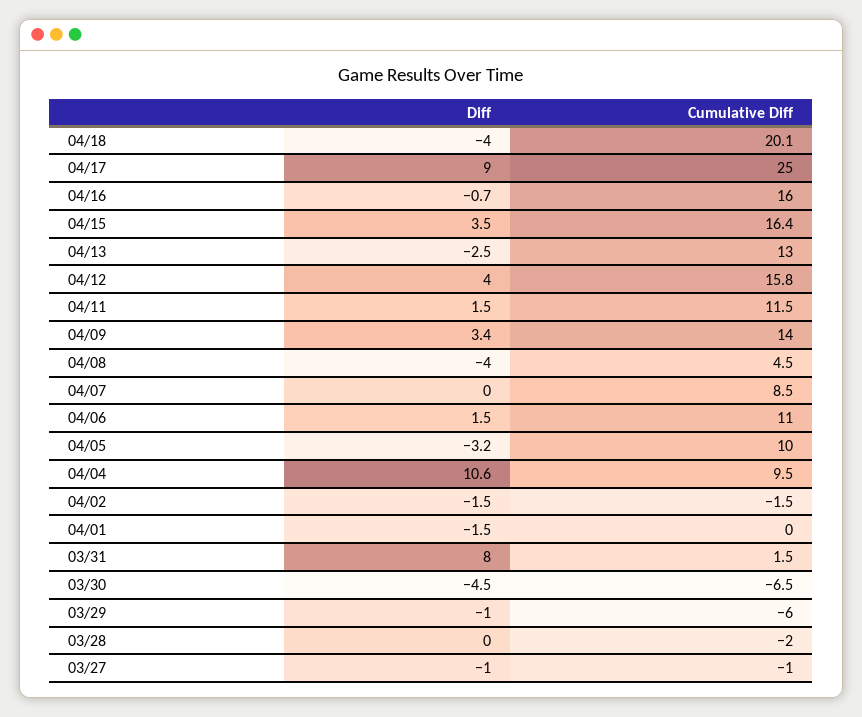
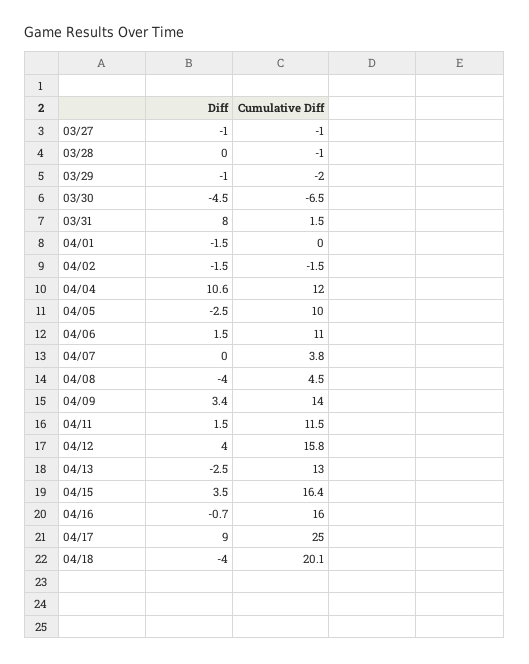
  {
    "Diff": {
      "04/18": -4,
      "04/17": 9,
      "04/16": -0.7,
      "04/15": 3.5,
      "04/13": -2.5,
      "04/12": 4,
      "04/11": 1.5,
      "04/09": 3.4,
      "04/08": -4,
      "04/07": 0,
      "04/06": 1.5,
-     "04/05": -3.2,
+     "04/05": -2.5,
      "04/04": 10.6,
      "04/02": -1.5,
      "04/01": -1.5,
      "03/31": 8,
      "03/30": -4.5,
      "03/29": -1,
      "03/28": 0,
      "03/27": -1
    },
    "Cumulative Diff": {
      "04/18": 20.1,
      "04/17": 25,
      "04/16": 16,
      "04/15": 16.4,
      "04/13": 13,
      "04/12": 15.8,
      "04/11": 11.5,
      "04/09": 14,
      "04/08": 4.5,
-     "04/07": 8.5,
+     "04/07": 3.8,
      "04/06": 11,
      "04/05": 10,
-     "04/04": 9.5,
+     "04/04": 12,
      "04/02": -1.5,
      "04/01": 0,
      "03/31": 1.5,
      "03/30": -6.5,
-     "03/29": -6,
+     "03/29": -2,
-     "03/28": -2,
+     "03/28": -1,
      "03/27": -1
    }
  }

